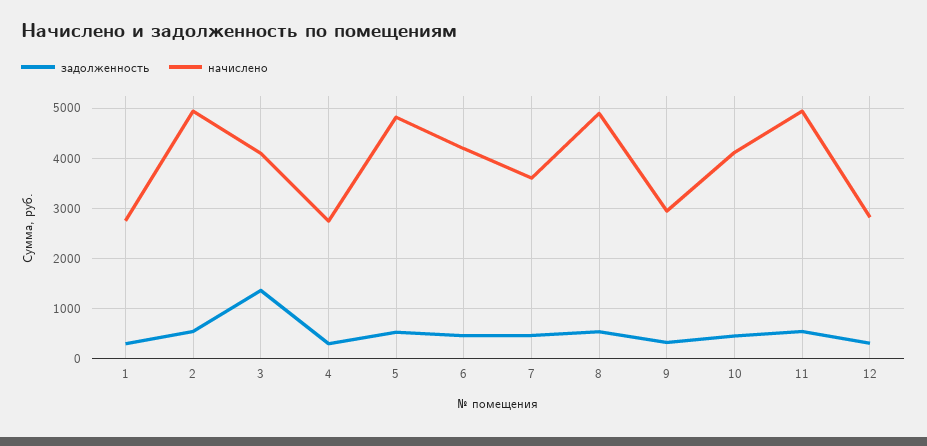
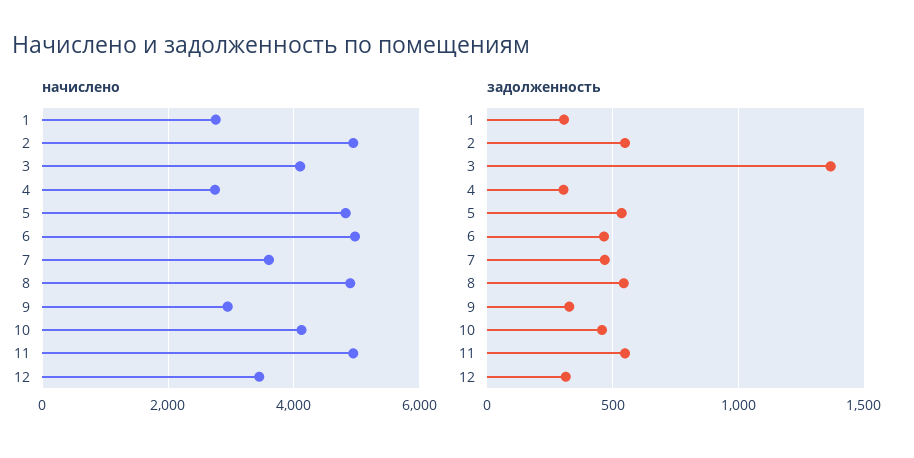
  {
    "задолженность": {
      "1": 300,
      "2": 550,
      "3": 1350,
      "4": 300,
      "5": 550,
      "6": 450,
      "7": 450,
      "8": 550,
      "9": 350,
      "10": 450,
      "11": 550,
      "12": 300
    },
    "начислено": {
      "1": 2800,
      "2": 5000,
      "3": 4000,
      "4": 2800,
      "5": 4800,
-     "6": 4200,
+     "6": 5000,
      "7": 3600,
      "8": 4800,
      "9": 3000,
      "10": 4200,
      "11": 5000,
-     "12": 2800
+     "12": 3400
    }
  }

